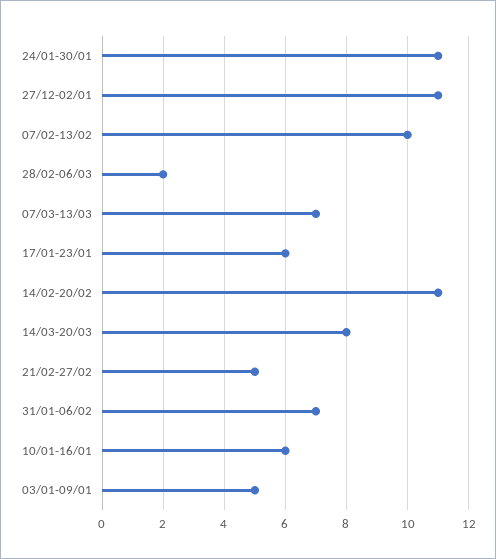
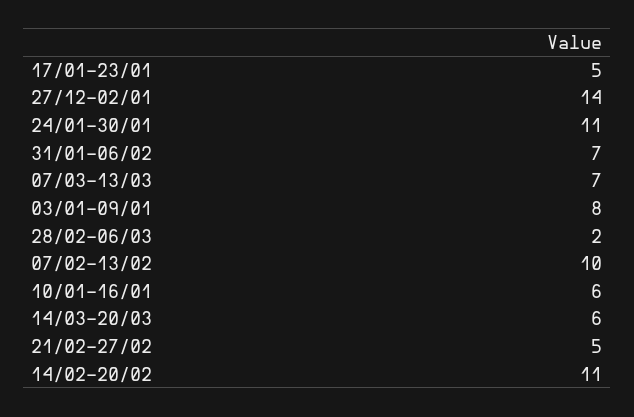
  {
    "24/01-30/01": 11,
-   "27/12-02/01": 11,
+   "27/12-02/01": 14,
    "07/02-13/02": 10,
    "28/02-06/03": 2,
    "07/03-13/03": 7,
-   "17/01-23/01": 6,
+   "17/01-23/01": 5,
    "14/02-20/02": 11,
-   "14/03-20/03": 8,
+   "14/03-20/03": 6,
    "21/02-27/02": 5,
    "31/01-06/02": 7,
    "10/01-16/01": 6,
-   "03/01-09/01": 5
+   "03/01-09/01": 8
  }

